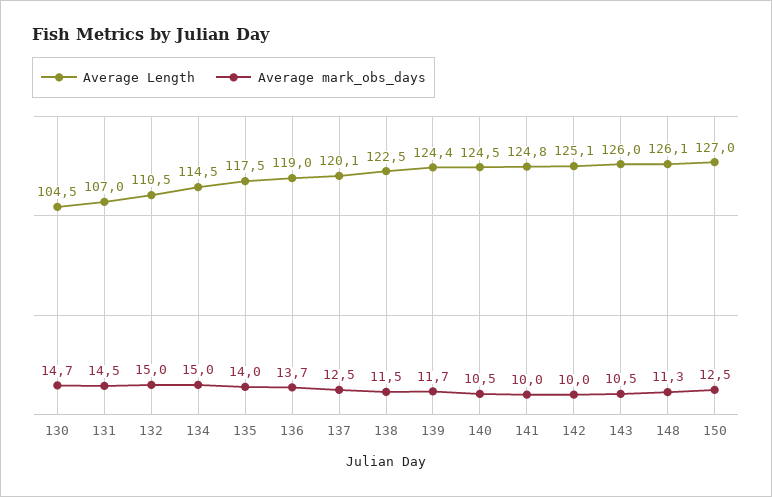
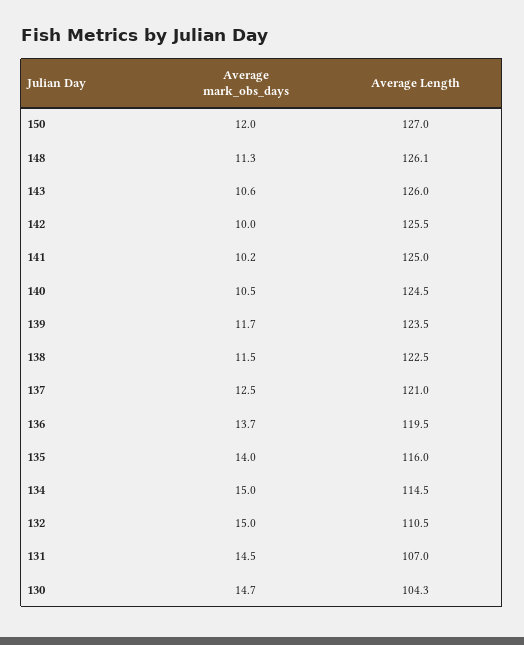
  {
    "Average Length": {
-     "130": 104.5,
+     "130": 104.3,
      "131": 107,
      "132": 110.5,
      "134": 114.5,
-     "135": 117.5,
+     "135": 116,
-     "136": 119,
+     "136": 119.5,
-     "137": 120.1,
+     "137": 121,
      "138": 122.5,
-     "139": 124.4,
+     "139": 123.5,
      "140": 124.5,
-     "141": 124.8,
+     "141": 125,
-     "142": 125.1,
+     "142": 125.5,
      "143": 126,
      "148": 126.1,
      "150": 127
    },
    "Average mark_obs_days": {
      "130": 14.7,
      "131": 14.5,
      "132": 15,
      "134": 15,
      "135": 14,
      "136": 13.7,
      "137": 12.5,
      "138": 11.5,
      "139": 11.7,
      "140": 10.5,
-     "141": 10,
+     "141": 10.2,
      "142": 10,
-     "143": 10.5,
+     "143": 10.6,
      "148": 11.3,
-     "150": 12.5
+     "150": 12
    }
  }

